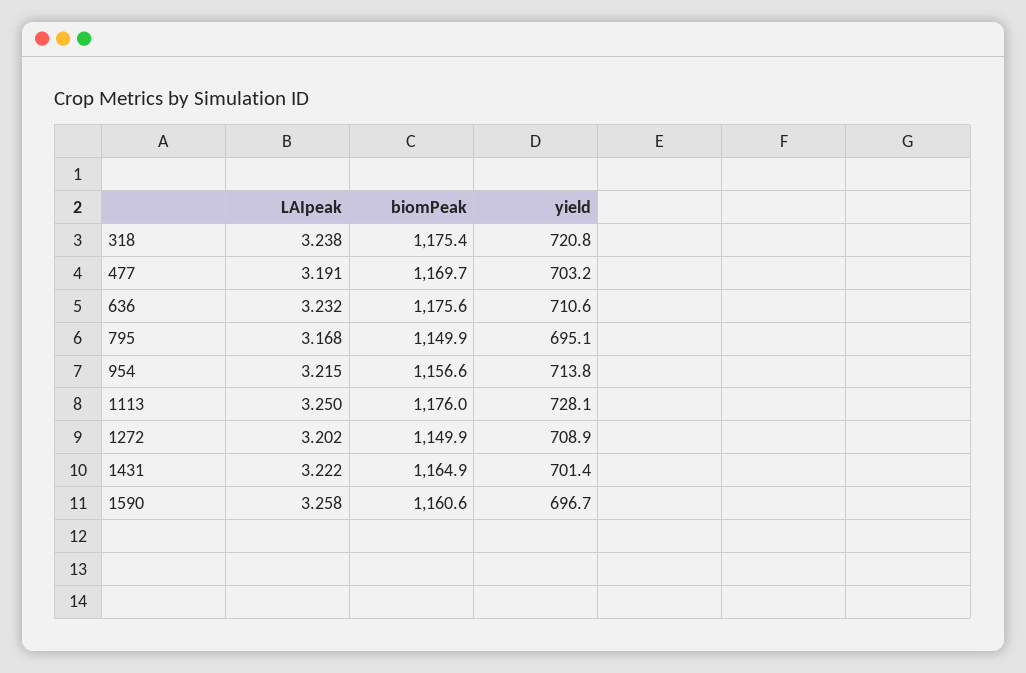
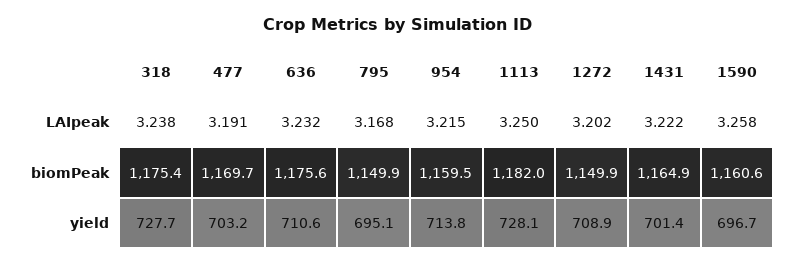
  {
    "LAIpeak": {
      "318": 3.238,
      "477": 3.191,
      "636": 3.232,
      "795": 3.168,
      "954": 3.215,
      "1113": 3.25,
      "1272": 3.202,
      "1431": 3.222,
      "1590": 3.258
    },
    "biomPeak": {
      "318": 1175.4,
      "477": 1169.7,
      "636": 1175.6,
      "795": 1149.9,
-     "954": 1156.6,
+     "954": 1159.5,
-     "1113": 1176,
+     "1113": 1182,
      "1272": 1149.9,
      "1431": 1164.9,
      "1590": 1160.6
    },
    "yield": {
-     "318": 720.8,
+     "318": 727.7,
      "477": 703.2,
      "636": 710.6,
      "795": 695.1,
      "954": 713.8,
      "1113": 728.1,
      "1272": 708.9,
      "1431": 701.4,
      "1590": 696.7
    }
  }

